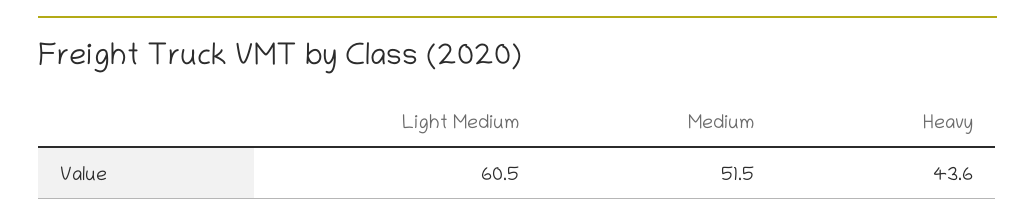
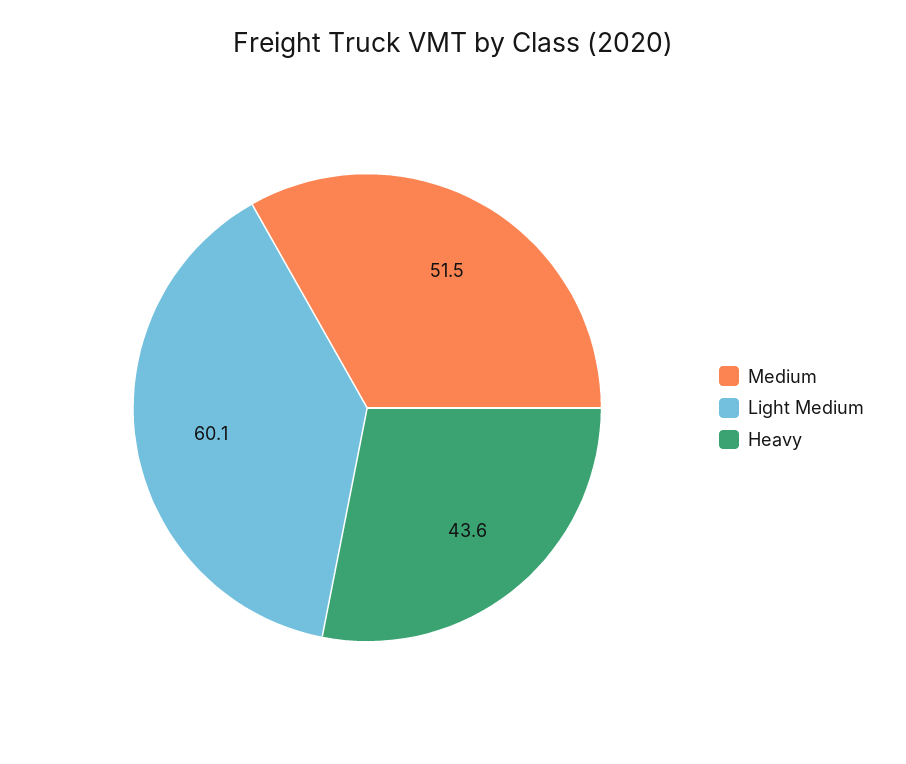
  {
-   "Light Medium": 60.5,
+   "Light Medium": 60.1,
    "Medium": 51.5,
    "Heavy": 43.6
  }

